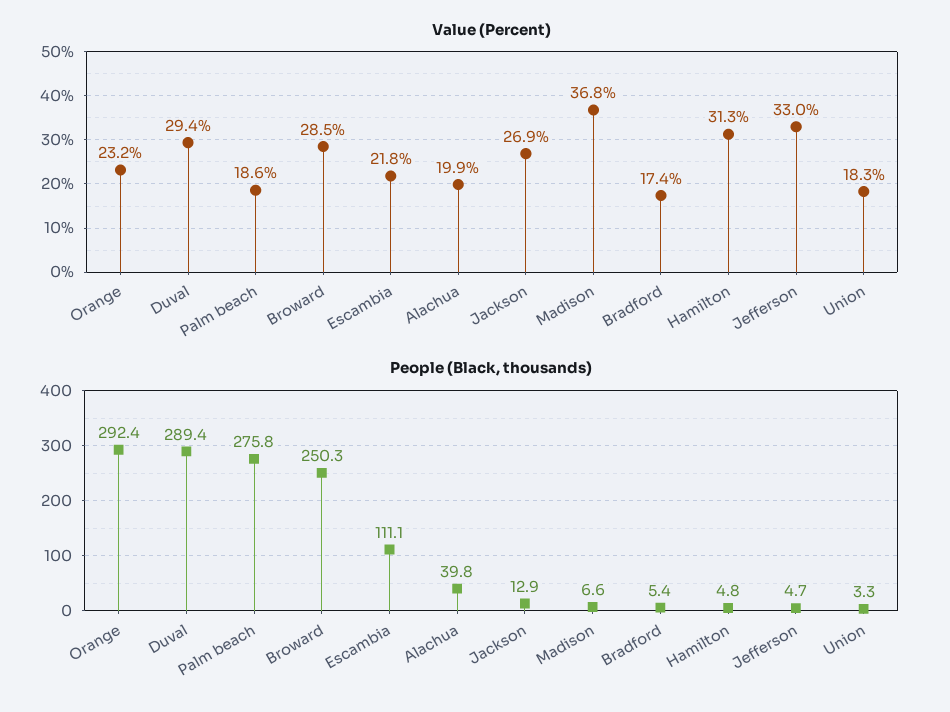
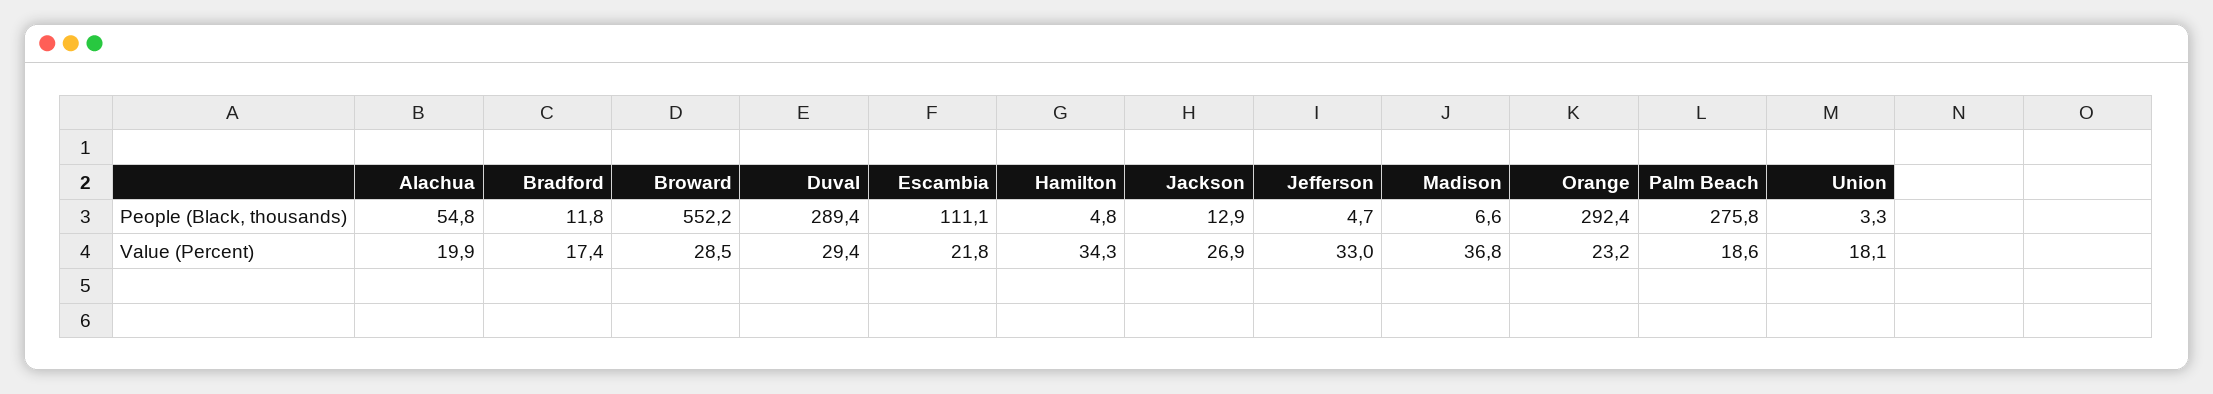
  {
    "Value (Percent)": {
      "Orange": 23.2,
      "Duval": 29.4,
      "Palm beach": 18.6,
      "Broward": 28.5,
      "Escambia": 21.8,
      "Alachua": 19.9,
      "Jackson": 26.9,
      "Madison": 36.8,
      "Bradford": 17.4,
-     "Hamilton": 31.3,
+     "Hamilton": 34.3,
      "Jefferson": 33,
-     "Union": 18.3
+     "Union": 18.1
    },
    "People (Black, thousands)": {
      "Orange": 292.4,
      "Duval": 289.4,
      "Palm beach": 275.8,
-     "Broward": 250.3,
+     "Broward": 552.2,
      "Escambia": 111.1,
-     "Alachua": 39.8,
+     "Alachua": 54.8,
      "Jackson": 12.9,
      "Madison": 6.6,
-     "Bradford": 5.4,
+     "Bradford": 11.8,
      "Hamilton": 4.8,
      "Jefferson": 4.7,
      "Union": 3.3
    }
  }

